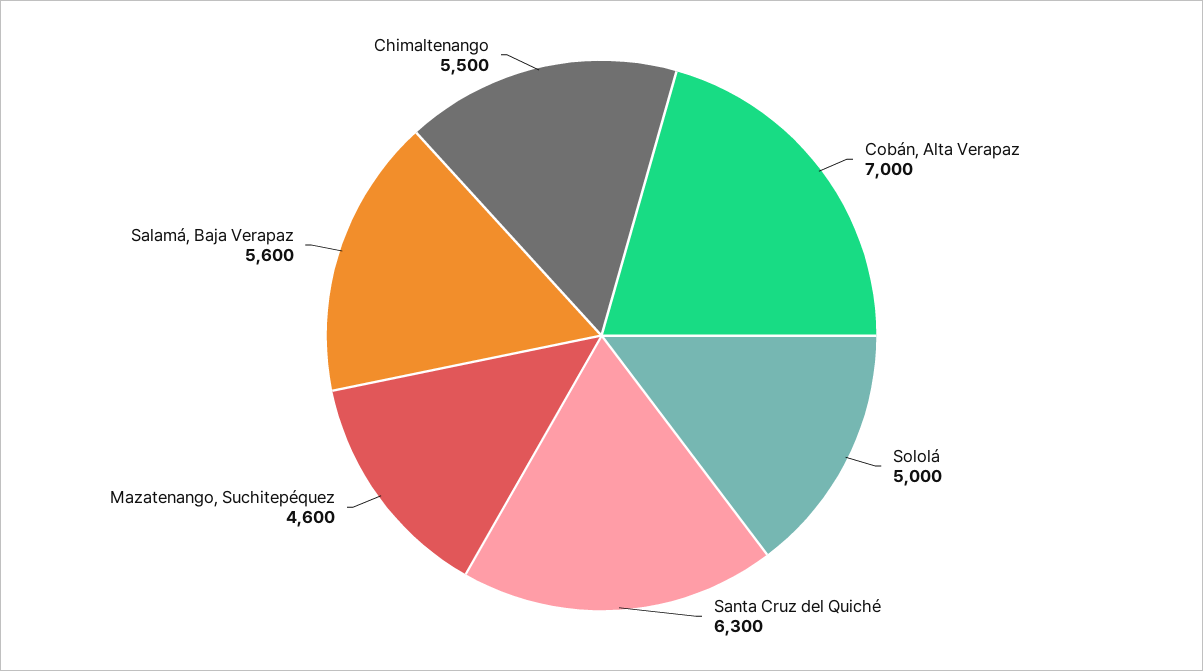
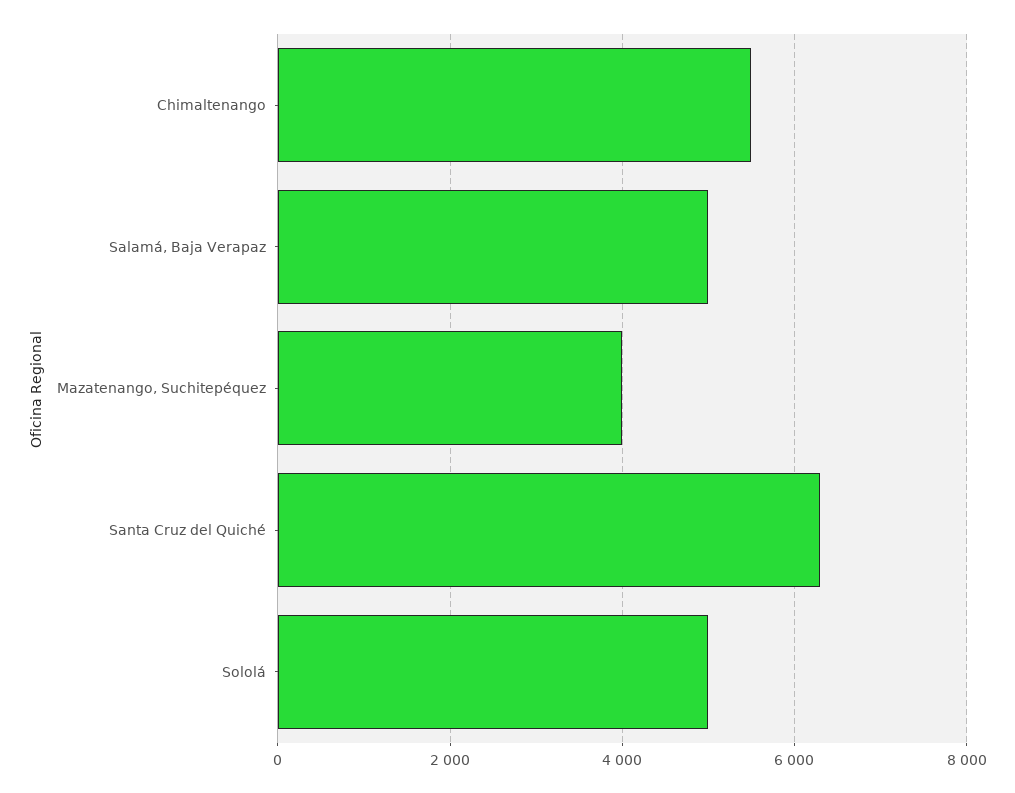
  {
-   "Cobán, Alta Verapaz": 7000,
    "Sololá": 5000,
    "Santa Cruz del Quiché": 6300,
-   "Mazatenango, Suchitepéquez": 4600,
+   "Mazatenango, Suchitepéquez": 4000,
-   "Salamá, Baja Verapaz": 5600,
+   "Salamá, Baja Verapaz": 5000,
    "Chimaltenango": 5500
  }

